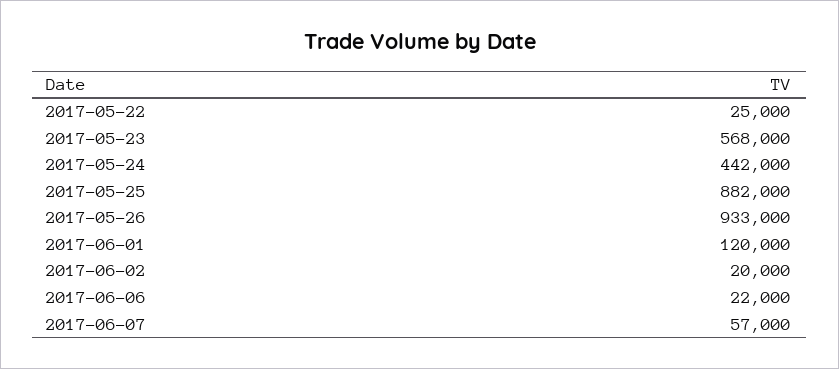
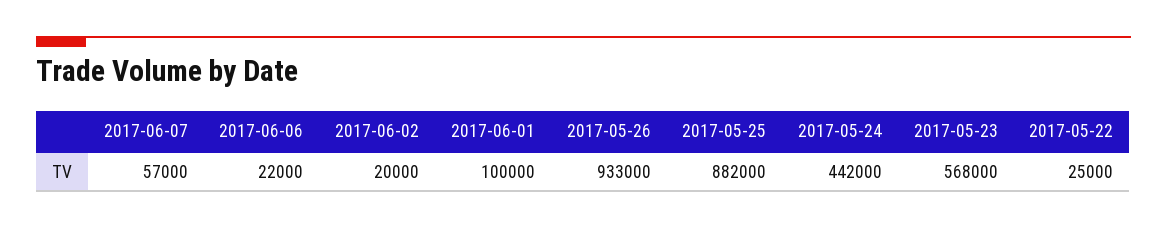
  {
    "2017-05-22": 25000,
    "2017-05-23": 568000,
    "2017-05-24": 442000,
    "2017-05-25": 882000,
    "2017-05-26": 933000,
-   "2017-06-01": 120000,
+   "2017-06-01": 100000,
    "2017-06-02": 20000,
    "2017-06-06": 22000,
    "2017-06-07": 57000
  }

